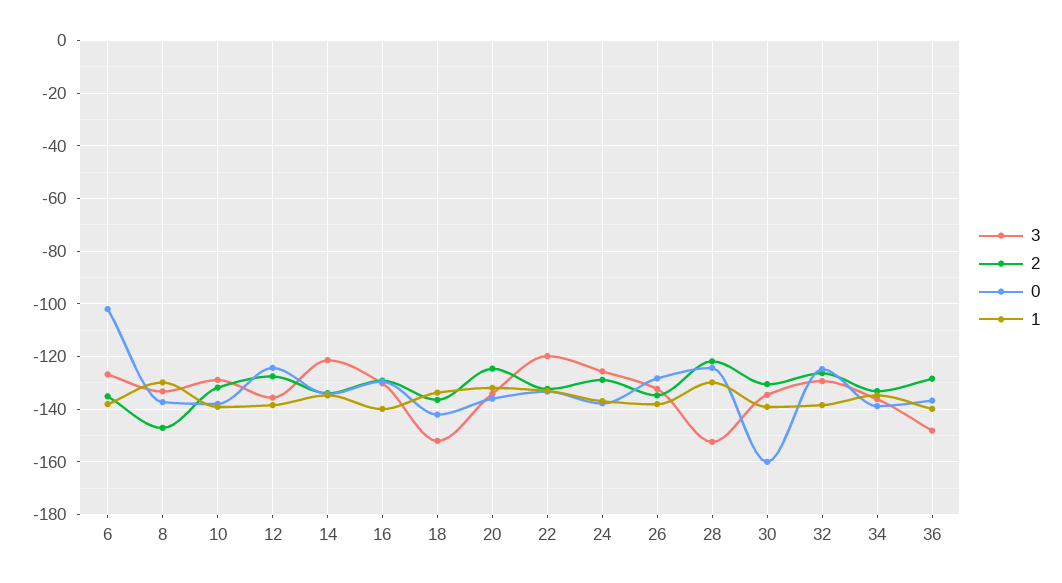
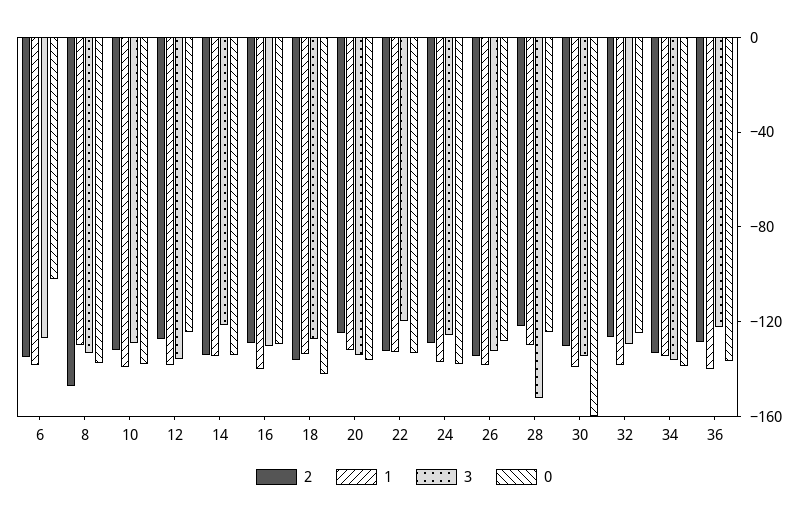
  {
    "3": {
      "6": -127.5,
      "8": -132.5,
      "10": -130,
      "12": -135,
      "14": -122.5,
      "16": -130,
-     "18": -152.5,
+     "18": -130,
      "20": -135,
      "22": -120,
      "24": -125,
      "26": -132.5,
      "28": -152.5,
      "30": -135,
      "32": -130,
      "34": -135,
-     "36": -147.5
+     "36": -120
    },
    "2": {
      "6": -135,
      "8": -147.5,
      "10": -132.5,
      "12": -127.5,
      "14": -135,
      "16": -130,
      "18": -137.5,
      "20": -125,
      "22": -132.5,
      "24": -130,
      "26": -135,
      "28": -122.5,
      "30": -130,
      "32": -127.5,
      "34": -132.5,
      "36": -127.5
    },
    "0": {
      "6": -102.5,
      "8": -137.5,
      "10": -137.5,
      "12": -125,
      "14": -135,
      "16": -130,
      "18": -142.5,
      "20": -135,
      "22": -132.5,
      "24": -137.5,
      "26": -127.5,
      "28": -125,
      "30": -160,
      "32": -125,
      "34": -140,
      "36": -137.5
    },
    "1": {
      "6": -137.5,
      "8": -130,
      "10": -140,
      "12": -137.5,
      "14": -135,
      "16": -140,
      "18": -132.5,
      "20": -132.5,
      "22": -132.5,
      "24": -137.5,
      "26": -137.5,
      "28": -130,
      "30": -140,
      "32": -137.5,
      "34": -135,
      "36": -140
    }
  }

